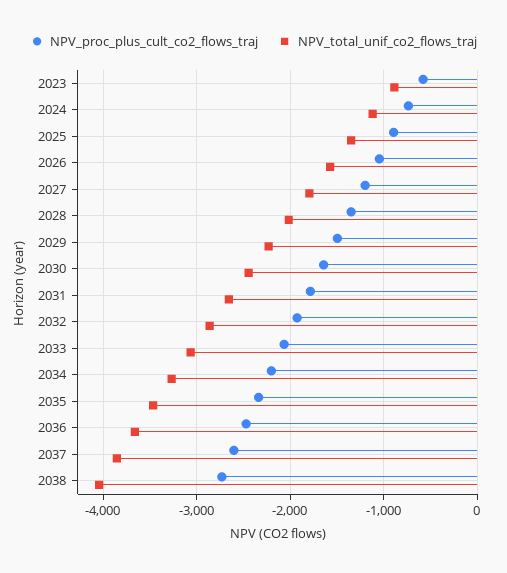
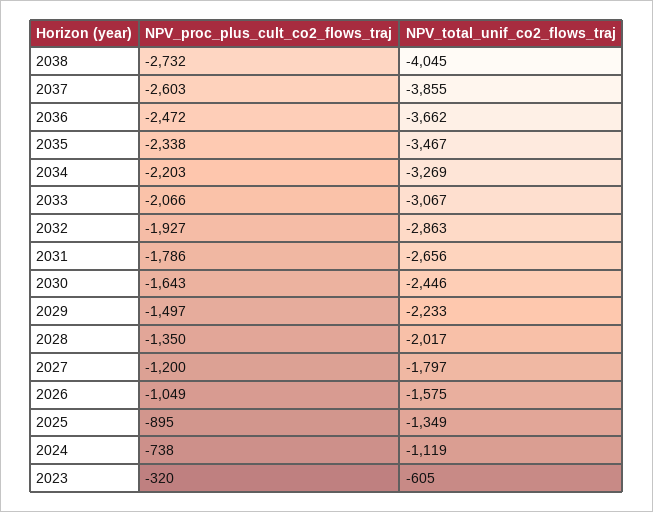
  {
    "NPV_proc_plus_cult_co2_flows_traj": {
-     "2023": -600,
+     "2023": -320,
      "2024": -738,
      "2025": -895,
      "2026": -1049,
      "2027": -1200,
      "2028": -1350,
      "2029": -1497,
      "2030": -1643,
      "2031": -1786,
      "2032": -1927,
      "2033": -2066,
      "2034": -2203,
      "2035": -2338,
      "2036": -2472,
      "2037": -2603,
      "2038": -2732
    },
    "NPV_total_unif_co2_flows_traj": {
-     "2023": -900,
+     "2023": -605,
      "2024": -1119,
      "2025": -1349,
      "2026": -1575,
      "2027": -1797,
      "2028": -2017,
      "2029": -2233,
      "2030": -2446,
      "2031": -2656,
      "2032": -2863,
      "2033": -3067,
      "2034": -3269,
      "2035": -3467,
      "2036": -3662,
      "2037": -3855,
      "2038": -4045
    }
  }

